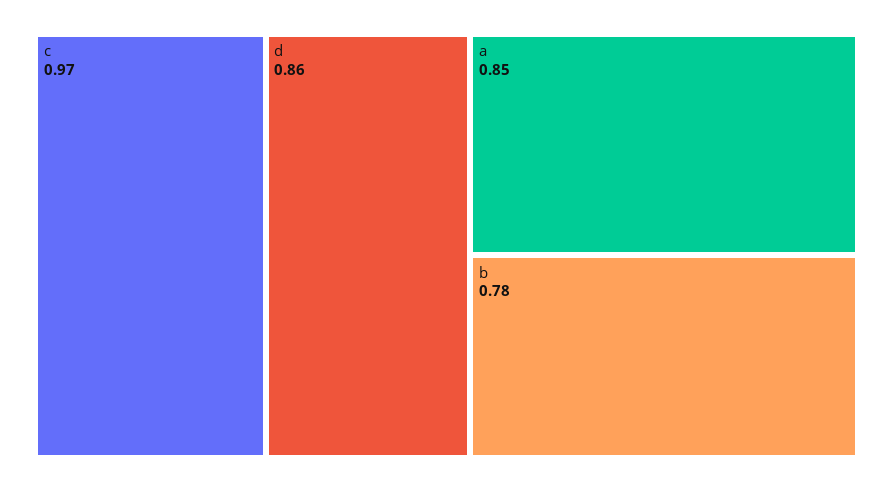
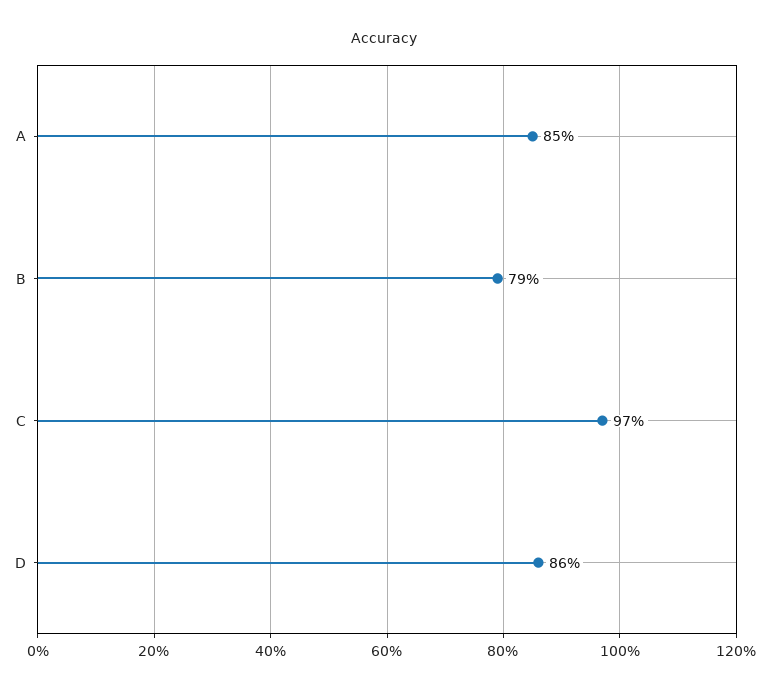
  {
    "c": 0.97,
    "d": 0.86,
    "a": 0.85,
-   "b": 0.78
+   "b": 0.79
  }

